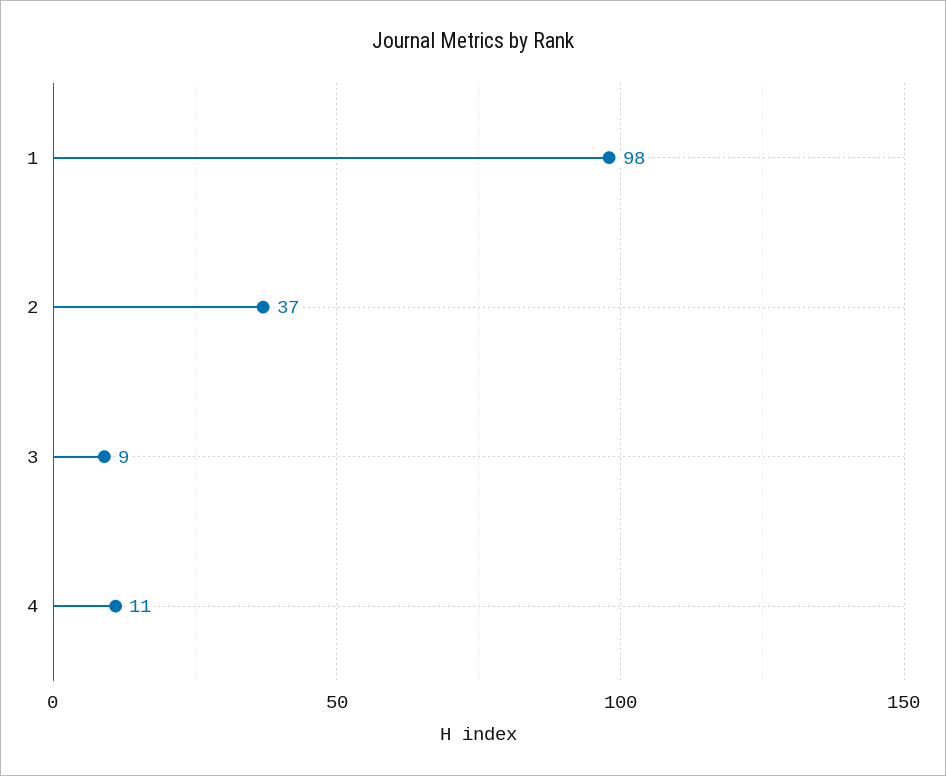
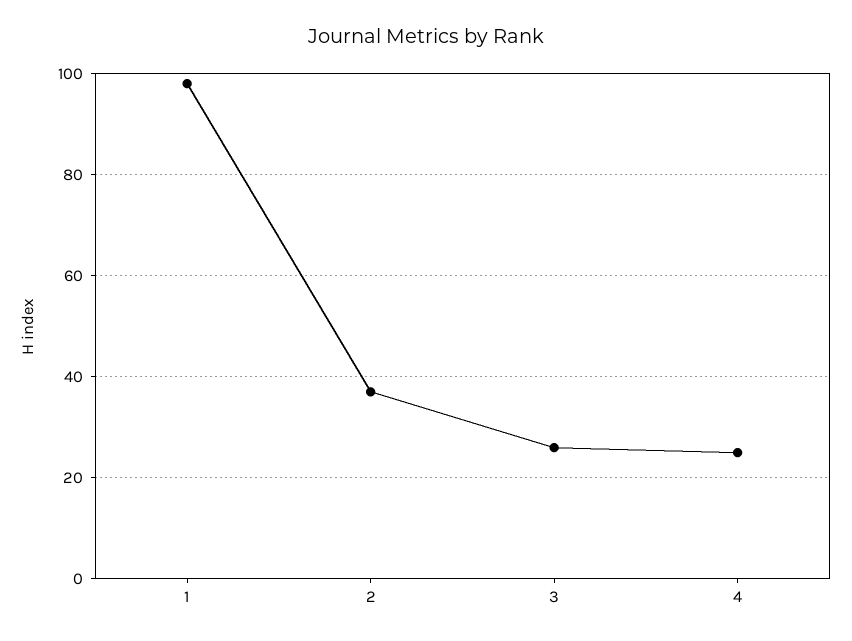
  {
    "1": 98,
    "2": 37,
-   "3": 9,
+   "3": 25,
-   "4": 11
+   "4": 25
  }

